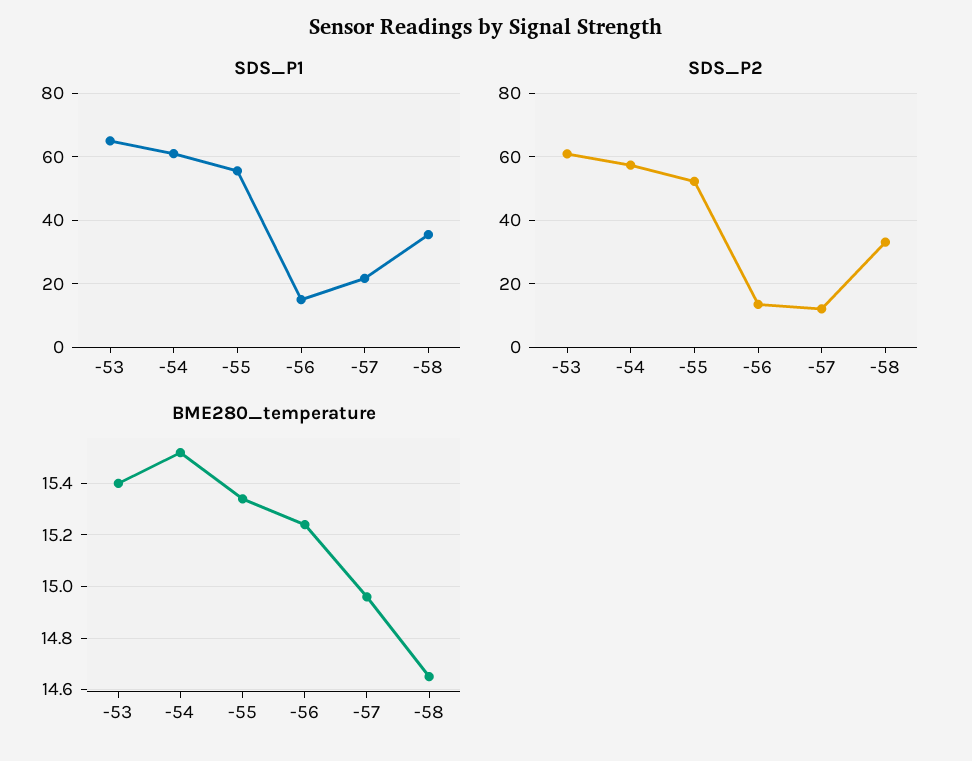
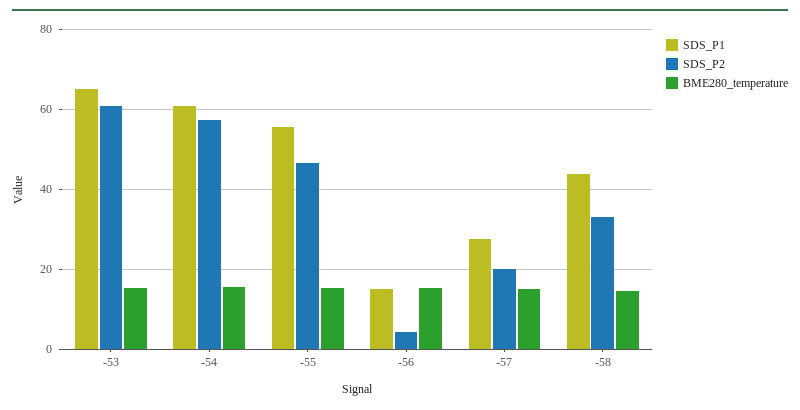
  {
    "SDS_P1": {
      "-53": 66,
      "-54": 60,
      "-55": 56,
      "-56": 16,
-     "-57": 22,
+     "-57": 28,
-     "-58": 36
+     "-58": 44
    },
    "SDS_P2": {
      "-53": 60,
      "-54": 58,
-     "-55": 52,
+     "-55": 46,
-     "-56": 14,
+     "-56": 4,
-     "-57": 12,
+     "-57": 20,
      "-58": 34
    },
    "BME280_temperature": {
      "-53": 15.4,
      "-54": 15.5,
      "-55": 15.35,
      "-56": 15.25,
      "-57": 14.95,
      "-58": 14.65
    }
  }

